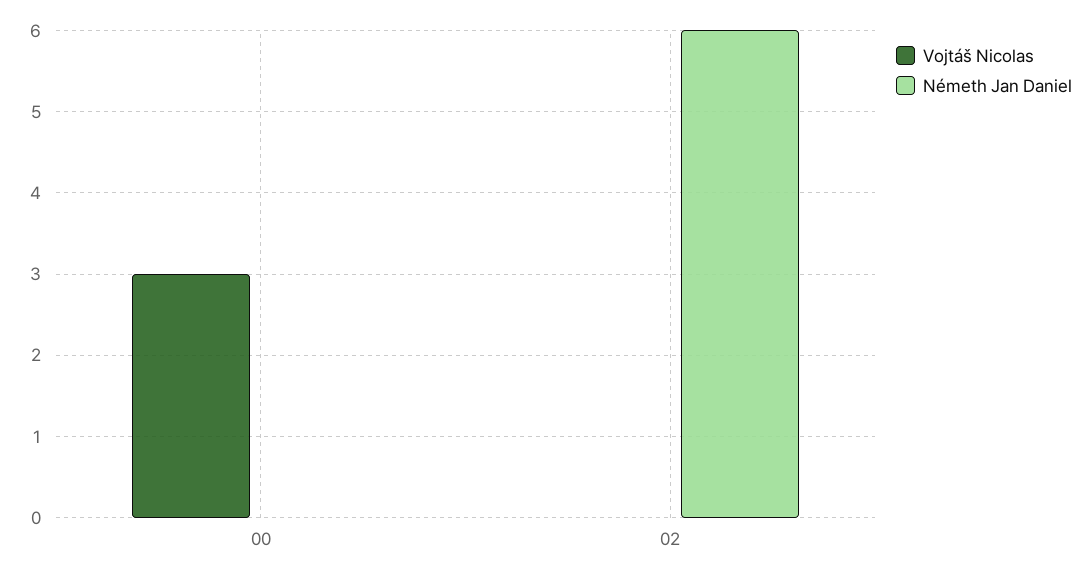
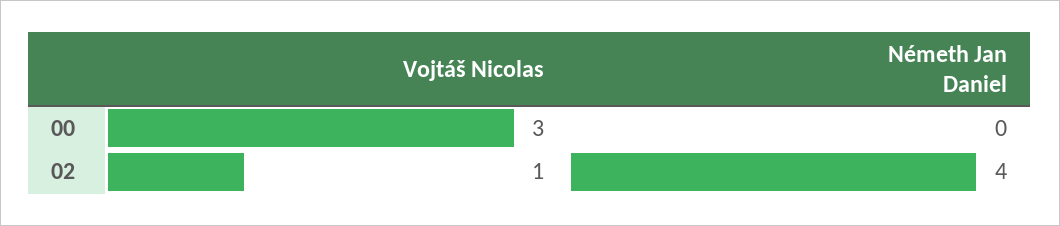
  {
    "Vojtáš Nicolas": {
      "00": 3,
-     "02": 0
+     "02": 1
    },
    "Németh Jan Daniel": {
      "00": 0,
-     "02": 6
+     "02": 4
    }
  }

